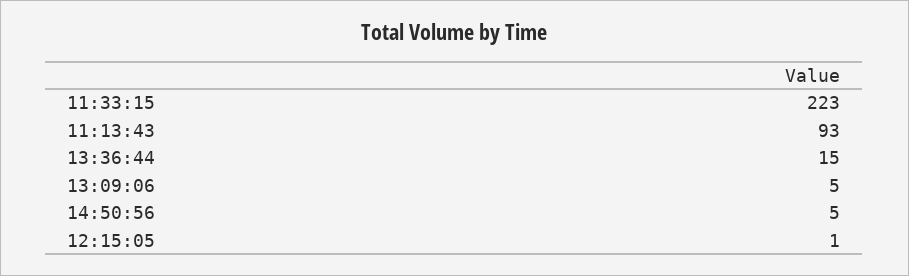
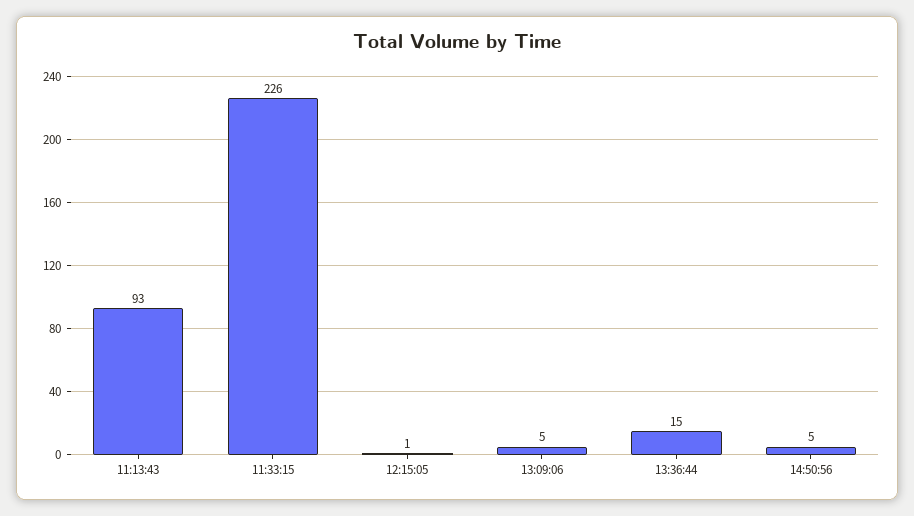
  {
-   "11:33:15": 223,
+   "11:33:15": 226,
    "11:13:43": 93,
    "13:36:44": 15,
    "13:09:06": 5,
    "14:50:56": 5,
    "12:15:05": 1
  }

